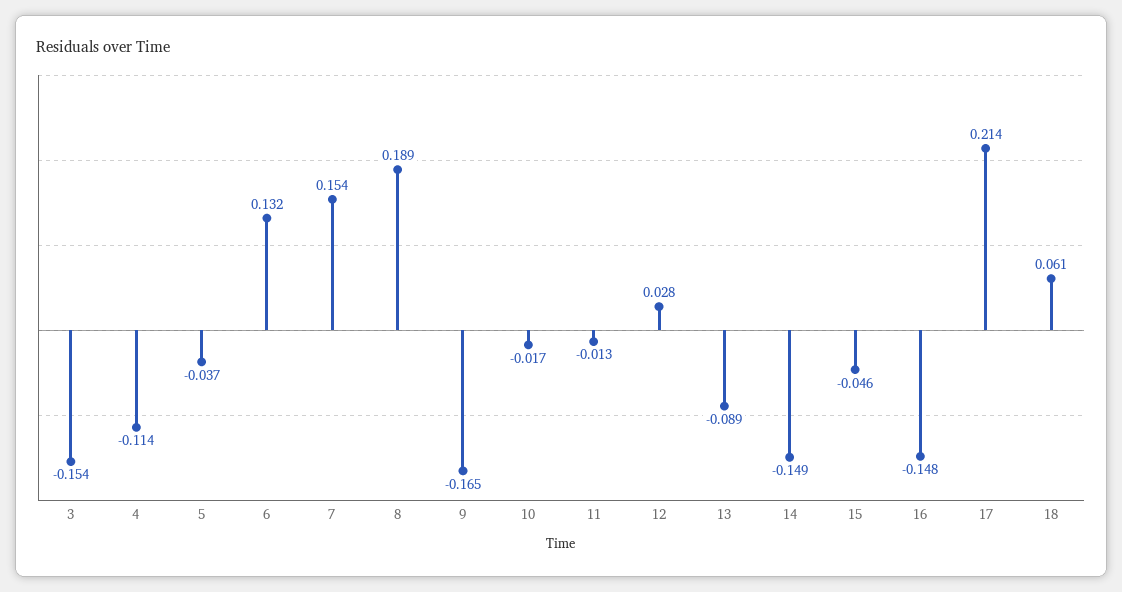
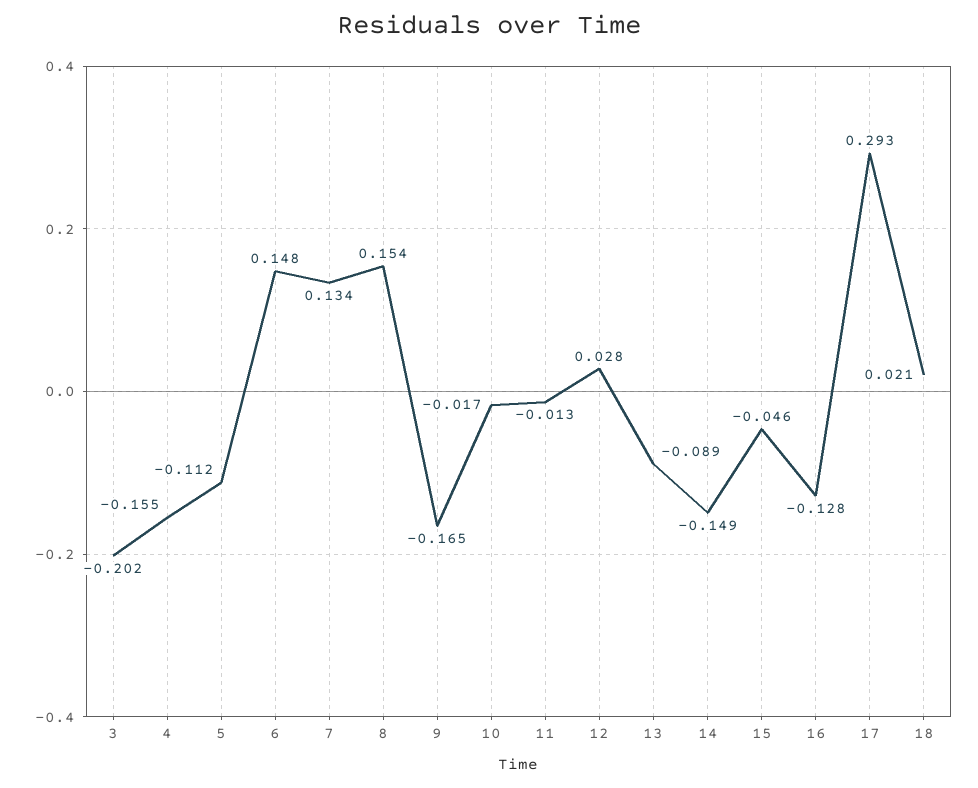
  {
-   "3": -0.154,
+   "3": -0.202,
-   "4": -0.114,
+   "4": -0.155,
-   "5": -0.037,
+   "5": -0.112,
-   "6": 0.132,
+   "6": 0.148,
-   "7": 0.154,
+   "7": 0.134,
-   "8": 0.189,
+   "8": 0.154,
    "9": -0.165,
    "10": -0.017,
    "11": -0.013,
    "12": 0.028,
    "13": -0.089,
    "14": -0.149,
    "15": -0.046,
-   "16": -0.148,
+   "16": -0.128,
-   "17": 0.214,
+   "17": 0.293,
-   "18": 0.061
+   "18": 0.021
  }

